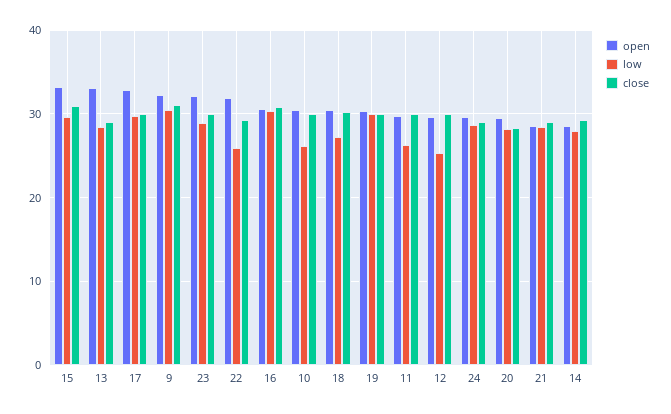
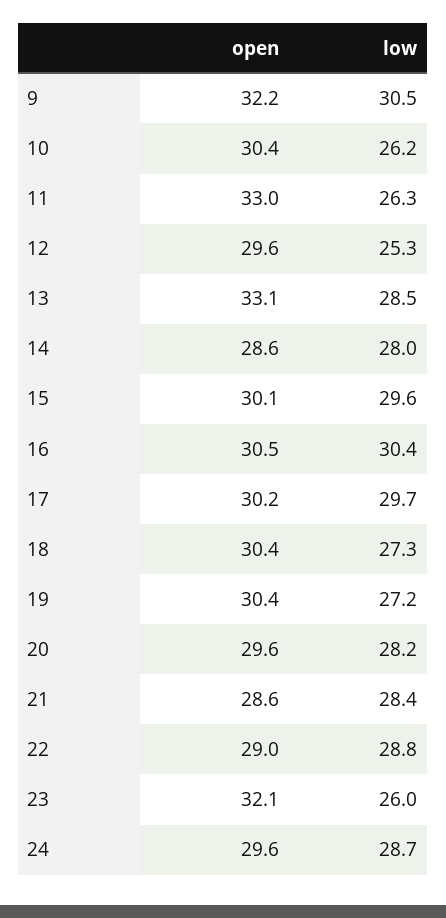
  {
    "open": {
-     "15": 33,
+     "15": 30.1,
      "13": 33.1,
-     "17": 33,
+     "17": 30.2,
      "9": 32.2,
      "23": 32.1,
-     "22": 32,
+     "22": 29,
      "16": 30.5,
      "10": 30.4,
      "18": 30.4,
      "19": 30.4,
-     "11": 30,
+     "11": 33,
      "12": 29.6,
      "24": 29.6,
      "20": 29.6,
      "21": 28.6,
      "14": 28.6
    },
    "low": {
      "15": 29.6,
      "13": 28.5,
      "17": 29.7,
      "9": 30.5,
-     "23": 29,
+     "23": 26,
-     "22": 26,
+     "22": 28.8,
      "16": 30.4,
      "10": 26.2,
      "18": 27.3,
-     "19": 30,
+     "19": 27.2,
      "11": 26.3,
      "12": 25.3,
      "24": 28.7,
      "20": 28.2,
      "21": 28.4,
      "14": 28
-   },
+   }
-   "close": {
-     "15": 31,
-     "13": 29,
-     "17": 30,
-     "9": 31,
-     "23": 30,
-     "22": 29,
-     "16": 31,
-     "10": 30,
-     "18": 30,
-     "19": 30,
-     "11": 30,
-     "12": 30,
-     "24": 29,
-     "20": 28,
-     "21": 29,
-     "14": 29
-   }
  }

